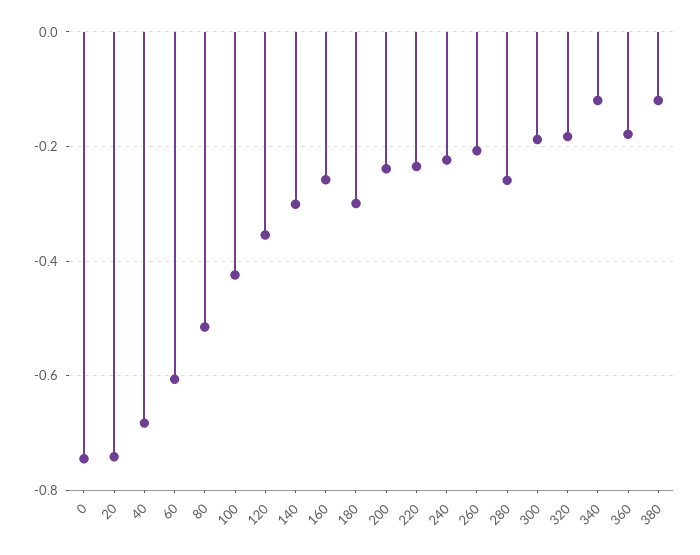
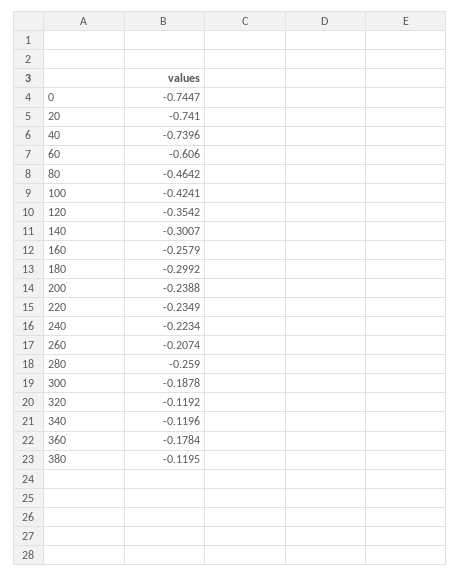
  {
    "0": -0.7447,
    "20": -0.741,
-   "40": -0.68,
+   "40": -0.7396,
    "60": -0.606,
-   "80": -0.52,
+   "80": -0.4642,
    "100": -0.4241,
    "120": -0.3542,
    "140": -0.3007,
    "160": -0.2579,
    "180": -0.2992,
    "200": -0.2388,
    "220": -0.2349,
    "240": -0.2234,
    "260": -0.2074,
    "280": -0.259,
    "300": -0.1878,
-   "320": -0.18,
+   "320": -0.1192,
    "340": -0.1196,
    "360": -0.1784,
    "380": -0.1195
  }

